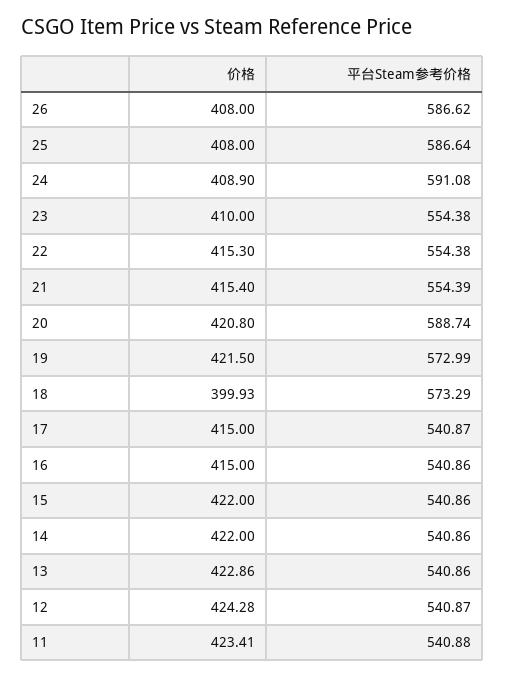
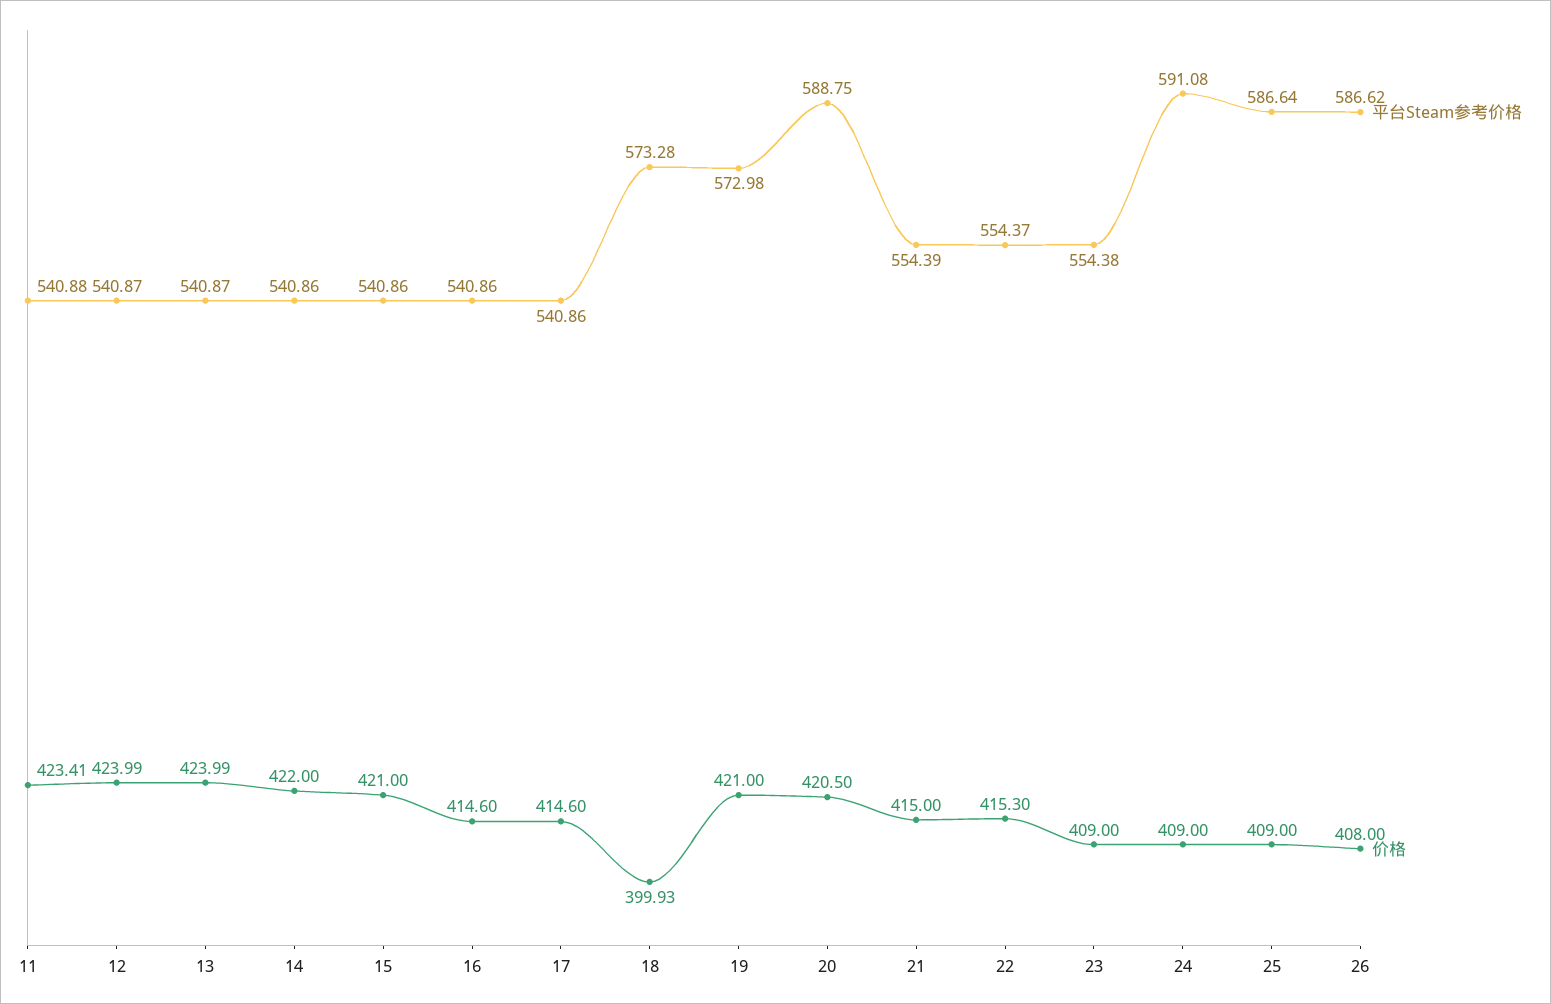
  {
    "价格": {
      "26": 408,
-     "25": 408,
+     "25": 409,
-     "24": 408.9,
+     "24": 409,
-     "23": 410,
+     "23": 409,
      "22": 415.3,
-     "21": 415.4,
+     "21": 415,
-     "20": 420.8,
+     "20": 420.5,
-     "19": 421.5,
+     "19": 421,
      "18": 399.93,
-     "17": 415,
+     "17": 414.6,
-     "16": 415,
+     "16": 414.6,
-     "15": 422,
+     "15": 421,
      "14": 422,
-     "13": 422.86,
+     "13": 423.99,
-     "12": 424.28,
+     "12": 423.99,
      "11": 423.41
    },
    "平台Steam参考价格": {
      "26": 586.62,
      "25": 586.64,
      "24": 591.08,
      "23": 554.38,
-     "22": 554.38,
+     "22": 554.37,
      "21": 554.39,
-     "20": 588.74,
+     "20": 588.75,
-     "19": 572.99,
+     "19": 572.98,
-     "18": 573.29,
+     "18": 573.28,
-     "17": 540.87,
+     "17": 540.86,
      "16": 540.86,
      "15": 540.86,
      "14": 540.86,
-     "13": 540.86,
+     "13": 540.87,
      "12": 540.87,
      "11": 540.88
    }
  }

